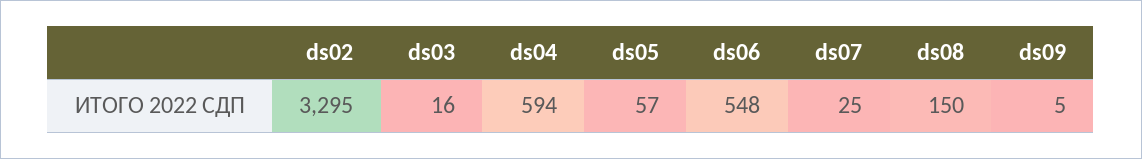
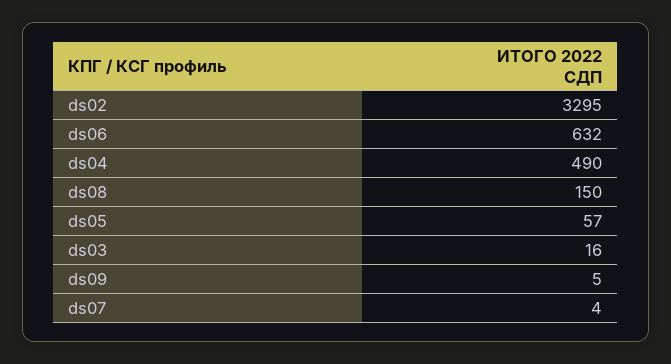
  {
    "ds02": 3295,
    "ds03": 16,
-   "ds04": 594,
+   "ds04": 490,
    "ds05": 57,
-   "ds06": 548,
+   "ds06": 632,
-   "ds07": 25,
+   "ds07": 4,
    "ds08": 150,
    "ds09": 5
  }

